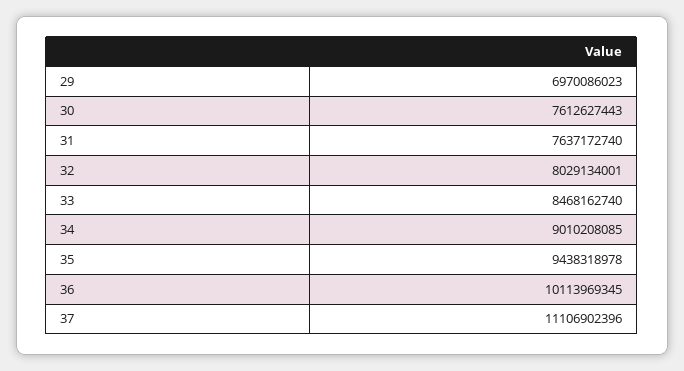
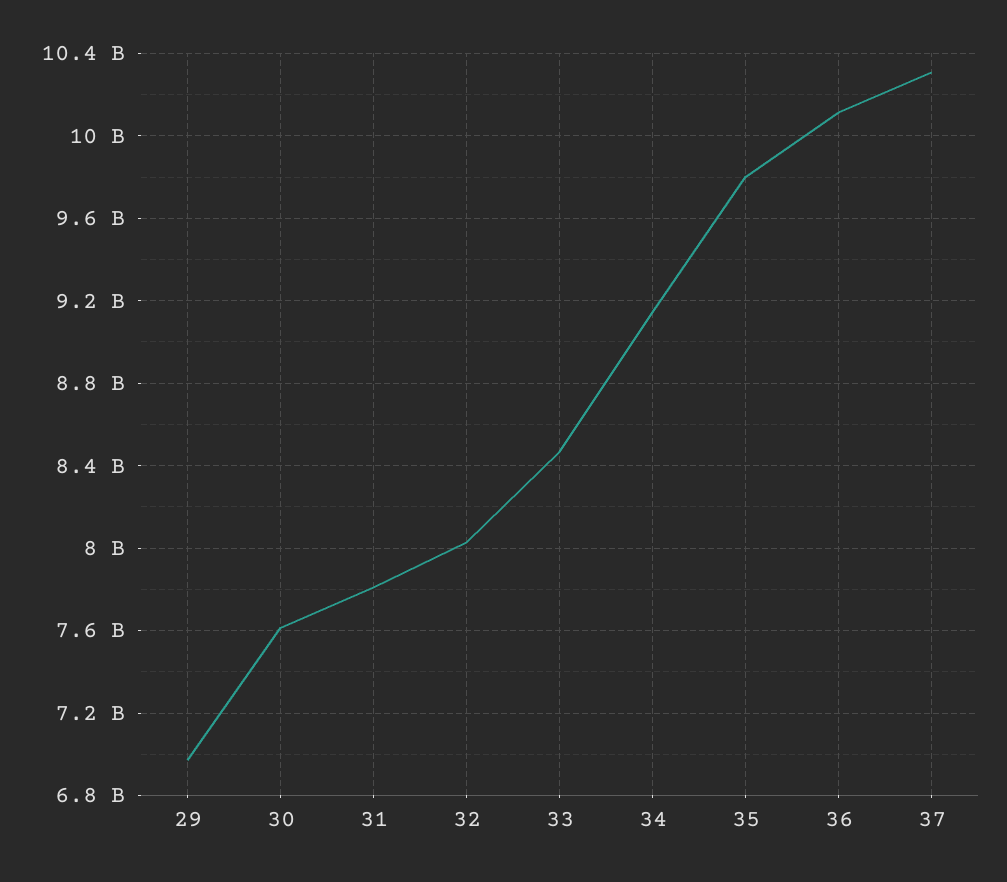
  {
    "29": 6970086023,
    "30": 7612627443,
-   "31": 7637172740,
+   "31": 7800000000,
    "32": 8029134001,
    "33": 8468162740,
-   "34": 9010208085,
+   "34": 9150000000,
-   "35": 9438318978,
+   "35": 9800000000,
    "36": 10113969345,
-   "37": 11106902396
+   "37": 10300000000
  }

